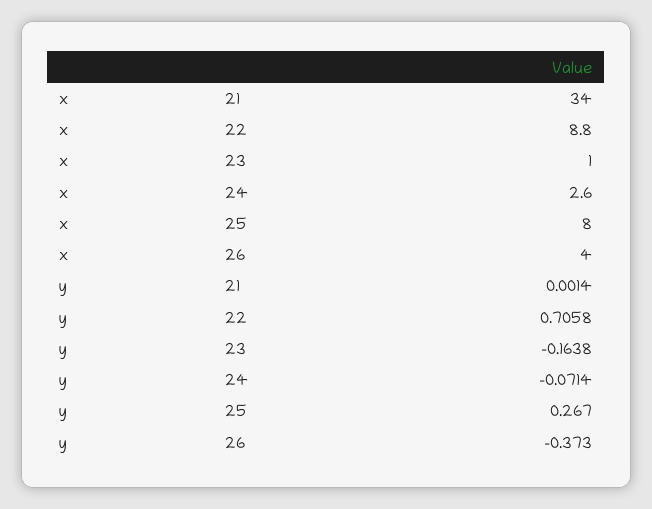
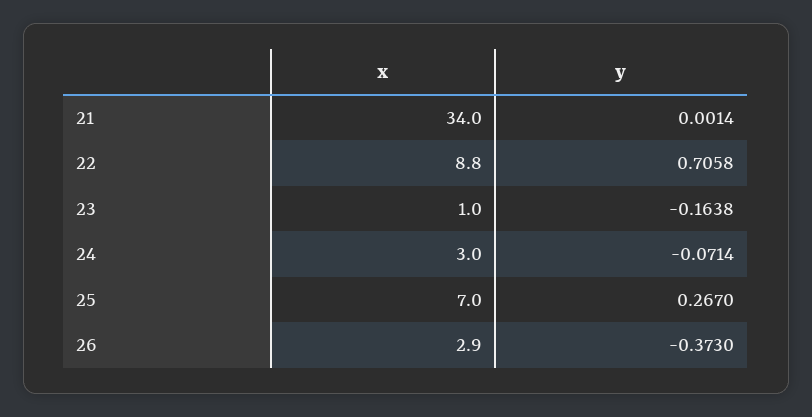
  {
    "x": {
      "21": 34,
      "22": 8.8,
      "23": 1,
-     "24": 2.6,
+     "24": 3,
-     "25": 8,
+     "25": 7,
-     "26": 4
+     "26": 2.9
    },
    "y": {
      "21": 0.0014,
      "22": 0.7058,
      "23": -0.1638,
      "24": -0.0714,
      "25": 0.267,
      "26": -0.373
    }
  }

